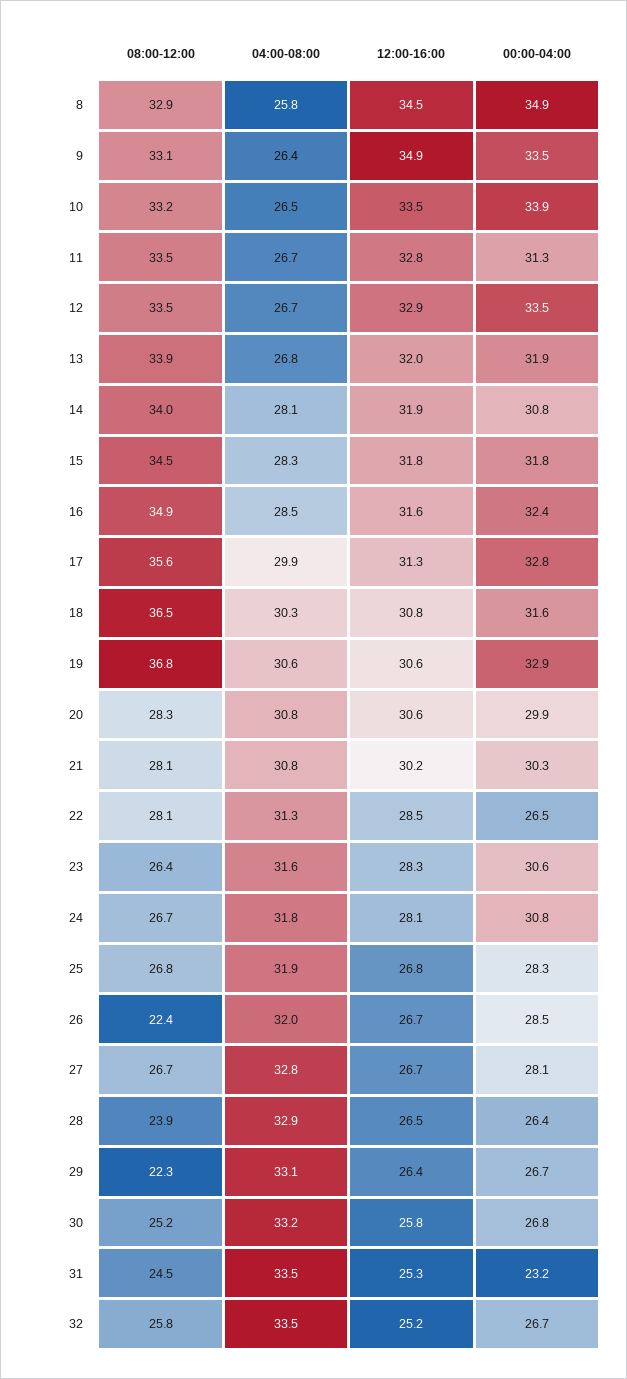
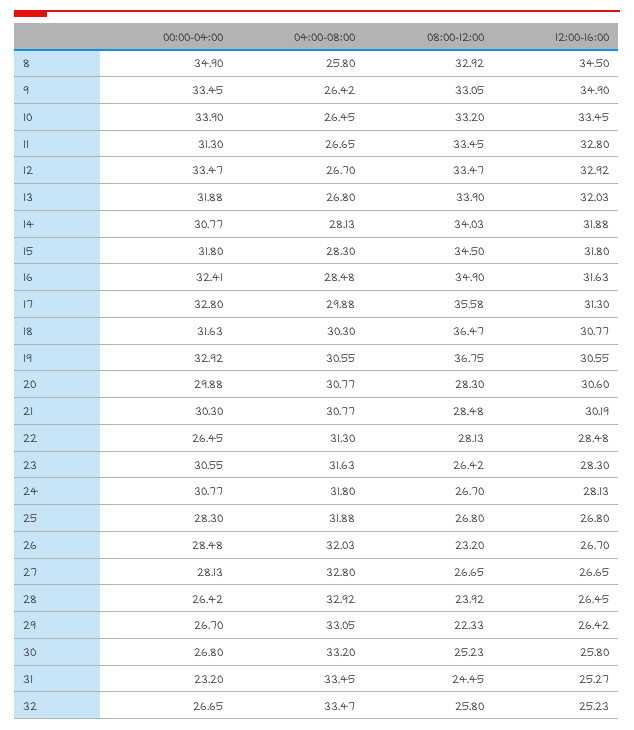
  {
    "08:00-12:00": {
      "8": 32.92,
      "9": 33.05,
      "10": 33.2,
      "11": 33.45,
      "12": 33.47,
      "13": 33.9,
      "14": 34.03,
      "15": 34.5,
      "16": 34.9,
      "17": 35.58,
      "18": 36.47,
      "19": 36.75,
      "20": 28.3,
-     "21": 28.1,
+     "21": 28.48,
      "22": 28.13,
      "23": 26.42,
      "24": 26.7,
      "25": 26.8,
-     "26": 22.4,
+     "26": 23.2,
      "27": 26.65,
      "28": 23.92,
      "29": 22.33,
      "30": 25.23,
      "31": 24.45,
      "32": 25.8
    },
    "04:00-08:00": {
      "8": 25.8,
      "9": 26.42,
      "10": 26.45,
      "11": 26.65,
      "12": 26.7,
      "13": 26.8,
      "14": 28.13,
      "15": 28.3,
      "16": 28.48,
      "17": 29.88,
      "18": 30.3,
      "19": 30.55,
      "20": 30.77,
      "21": 30.77,
      "22": 31.3,
      "23": 31.63,
      "24": 31.8,
      "25": 31.88,
      "26": 32.03,
      "27": 32.8,
      "28": 32.92,
      "29": 33.05,
      "30": 33.2,
      "31": 33.45,
      "32": 33.47
    },
    "12:00-16:00": {
      "8": 34.5,
      "9": 34.9,
      "10": 33.45,
      "11": 32.8,
      "12": 32.92,
      "13": 32.03,
      "14": 31.88,
      "15": 31.8,
      "16": 31.63,
      "17": 31.3,
      "18": 30.77,
      "19": 30.55,
      "20": 30.6,
      "21": 30.19,
      "22": 28.48,
      "23": 28.3,
      "24": 28.13,
      "25": 26.8,
      "26": 26.7,
      "27": 26.65,
      "28": 26.45,
      "29": 26.42,
      "30": 25.8,
      "31": 25.27,
      "32": 25.23
    },
    "00:00-04:00": {
      "8": 34.9,
      "9": 33.45,
      "10": 33.9,
      "11": 31.3,
      "12": 33.47,
      "13": 31.88,
      "14": 30.77,
      "15": 31.8,
      "16": 32.41,
      "17": 32.8,
      "18": 31.63,
      "19": 32.92,
      "20": 29.88,
      "21": 30.3,
      "22": 26.45,
      "23": 30.55,
      "24": 30.77,
      "25": 28.3,
      "26": 28.48,
      "27": 28.13,
      "28": 26.42,
      "29": 26.7,
      "30": 26.8,
      "31": 23.2,
      "32": 26.65
    }
  }

